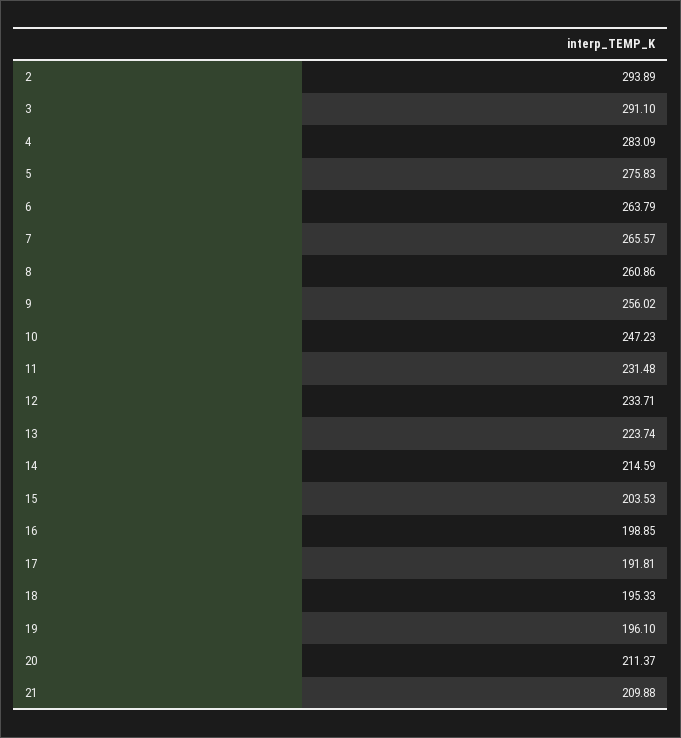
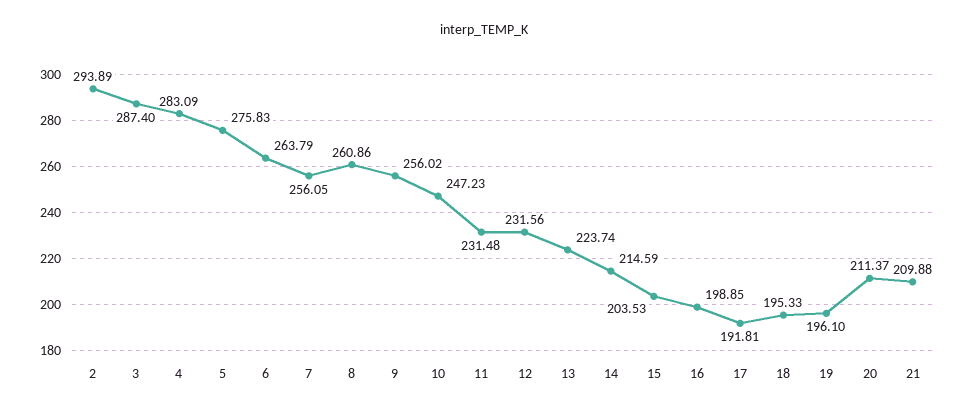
  {
    "2": 293.89,
-   "3": 291.1,
+   "3": 287.4,
    "4": 283.09,
    "5": 275.83,
    "6": 263.79,
-   "7": 265.57,
+   "7": 256.05,
    "8": 260.86,
    "9": 256.02,
    "10": 247.23,
    "11": 231.48,
-   "12": 233.71,
+   "12": 231.56,
    "13": 223.74,
    "14": 214.59,
    "15": 203.53,
    "16": 198.85,
    "17": 191.81,
    "18": 195.33,
    "19": 196.1,
    "20": 211.37,
    "21": 209.88
  }

